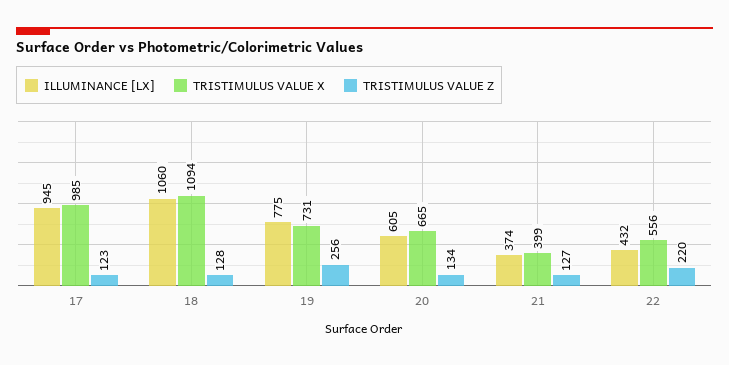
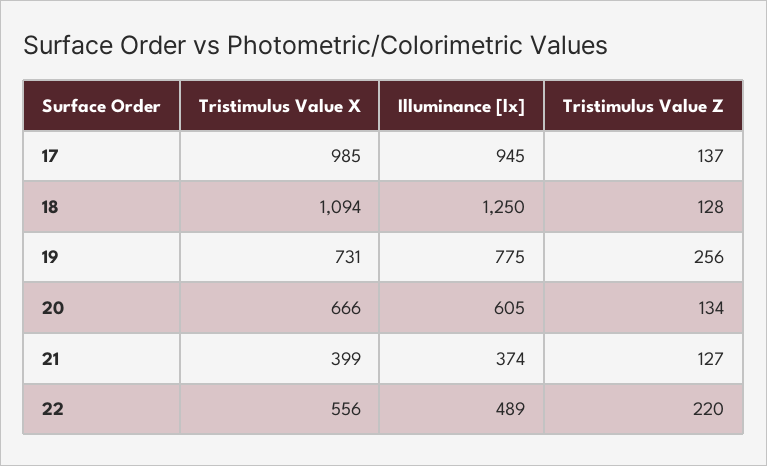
  {
    "ILLUMINANCE [LX]": {
      "17": 945,
-     "18": 1060,
+     "18": 1250,
      "19": 775,
      "20": 605,
      "21": 374,
-     "22": 432
+     "22": 489
    },
    "TRISTIMULUS VALUE X": {
      "17": 985,
      "18": 1094,
      "19": 731,
-     "20": 665,
+     "20": 666,
      "21": 399,
      "22": 556
    },
    "TRISTIMULUS VALUE Z": {
-     "17": 123,
+     "17": 137,
      "18": 128,
      "19": 256,
      "20": 134,
      "21": 127,
      "22": 220
    }
  }

